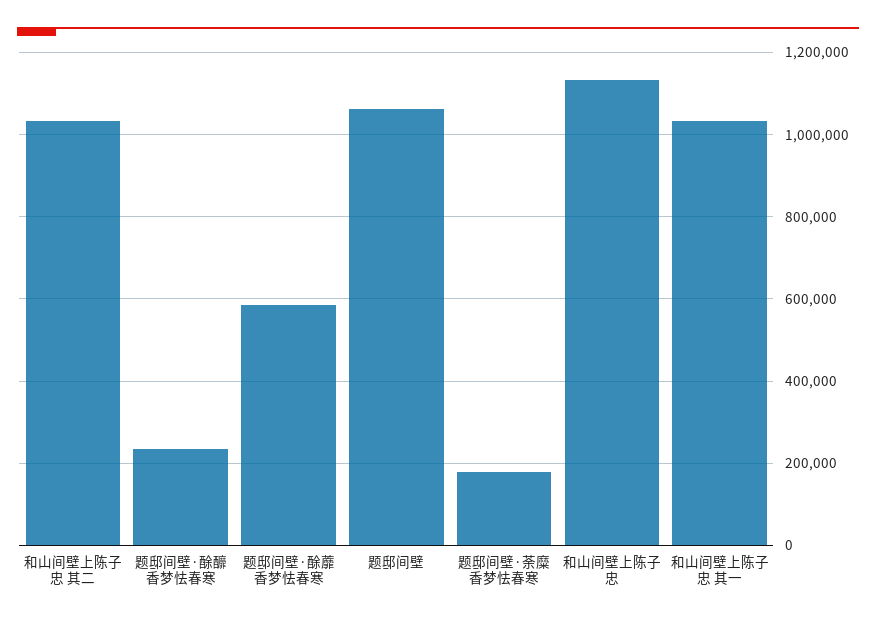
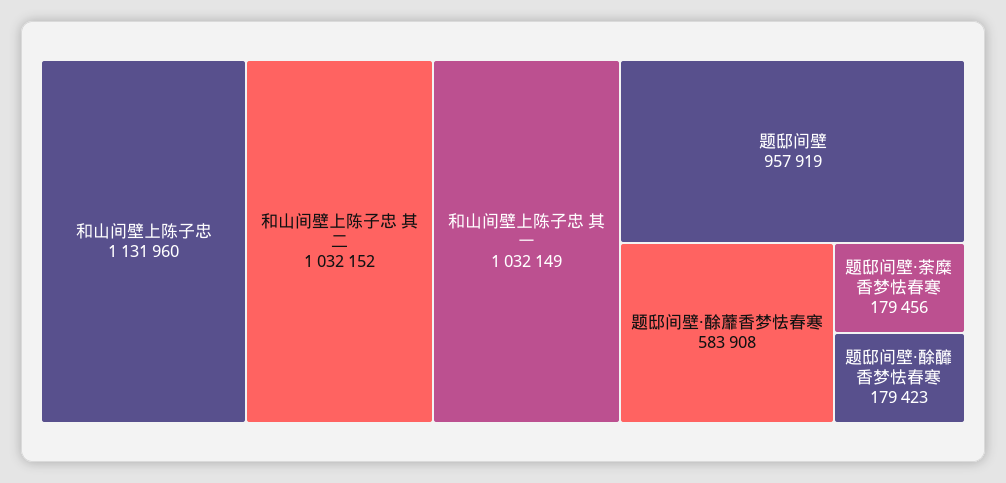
  {
    "和山间壁上陈子忠 其二": 1032152,
-   "题邸间壁·酴釄香梦怯春寒": 240000,
+   "题邸间壁·酴釄香梦怯春寒": 179423,
    "题邸间壁·酴蘼香梦怯春寒": 583908,
-   "题邸间壁": 1060000,
+   "题邸间壁": 957919,
    "题邸间壁·荼糜香梦怯春寒": 179456,
    "和山间壁上陈子忠": 1131960,
    "和山间壁上陈子忠 其一": 1032149
  }

